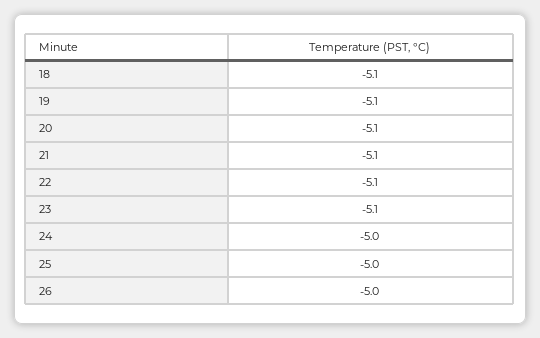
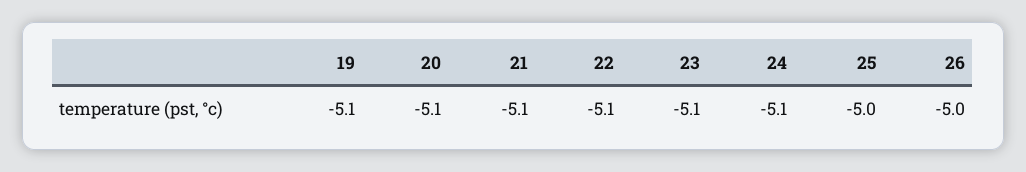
  {
-   "18": -5.1,
    "19": -5.1,
    "20": -5.1,
    "21": -5.1,
    "22": -5.1,
    "23": -5.1,
-   "24": -5,
+   "24": -5.1,
    "25": -5,
    "26": -5
  }

